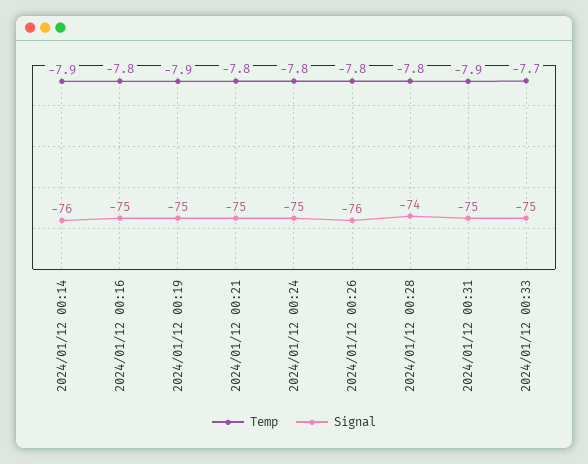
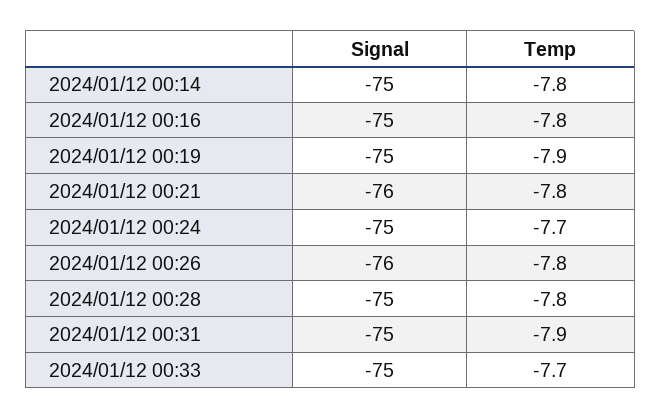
  {
    "Temp": {
-     "2024/01/12 00:14": -7.9,
+     "2024/01/12 00:14": -7.8,
      "2024/01/12 00:16": -7.8,
      "2024/01/12 00:19": -7.9,
      "2024/01/12 00:21": -7.8,
-     "2024/01/12 00:24": -7.8,
+     "2024/01/12 00:24": -7.7,
      "2024/01/12 00:26": -7.8,
      "2024/01/12 00:28": -7.8,
      "2024/01/12 00:31": -7.9,
      "2024/01/12 00:33": -7.7
    },
    "Signal": {
-     "2024/01/12 00:14": -76,
+     "2024/01/12 00:14": -75,
      "2024/01/12 00:16": -75,
      "2024/01/12 00:19": -75,
-     "2024/01/12 00:21": -75,
+     "2024/01/12 00:21": -76,
      "2024/01/12 00:24": -75,
      "2024/01/12 00:26": -76,
-     "2024/01/12 00:28": -74,
+     "2024/01/12 00:28": -75,
      "2024/01/12 00:31": -75,
      "2024/01/12 00:33": -75
    }
  }

